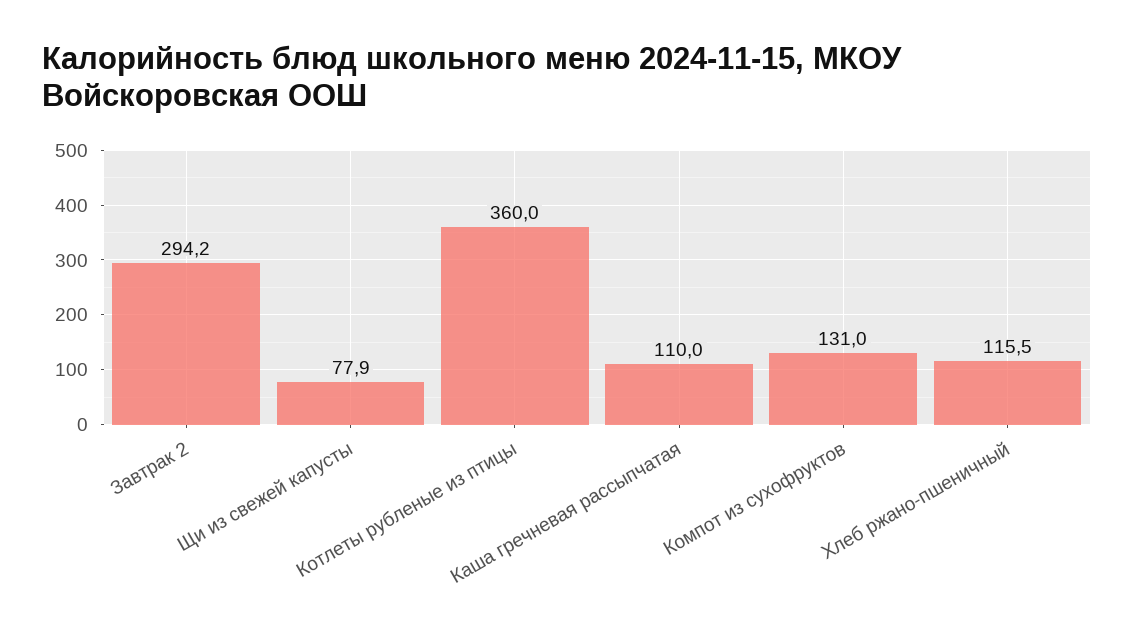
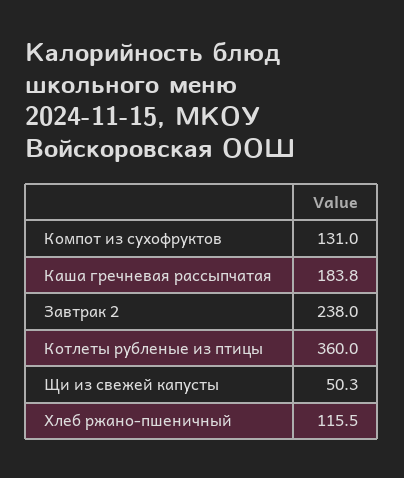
  {
-   "Завтрак 2": 294.2,
+   "Завтрак 2": 238,
-   "Щи из свежей капусты": 77.9,
+   "Щи из свежей капусты": 50.3,
    "Котлеты рубленые из птицы": 360,
-   "Каша гречневая рассыпчатая": 110,
+   "Каша гречневая рассыпчатая": 183.8,
    "Компот из сухофруктов": 131,
    "Хлеб ржано-пшеничный": 115.5
  }

